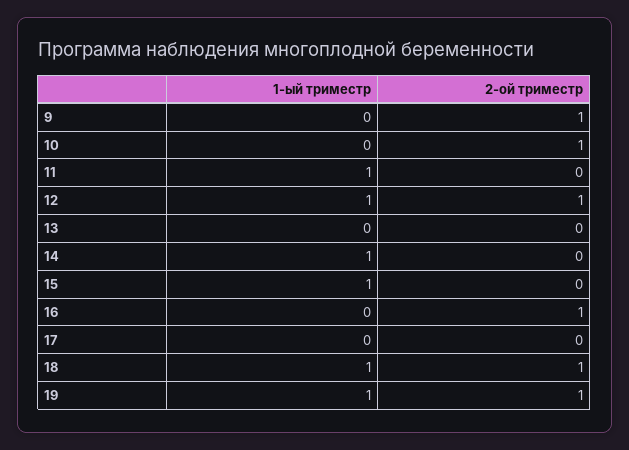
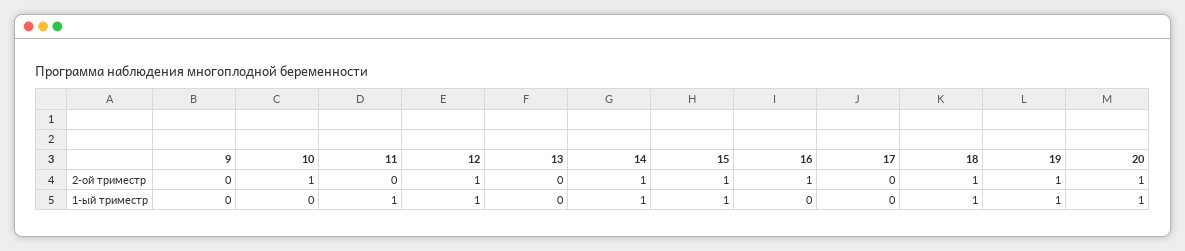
  {
    "1-ый триместр": {
      "9": 0,
      "10": 0,
      "11": 1,
      "12": 1,
      "13": 0,
      "14": 1,
      "15": 1,
      "16": 0,
      "17": 0,
      "18": 1,
-     "19": 1
+     "19": 1,
+     "20": 1
    },
    "2-ой триместр": {
-     "9": 1,
+     "9": 0,
      "10": 1,
      "11": 0,
      "12": 1,
      "13": 0,
-     "14": 0,
+     "14": 1,
-     "15": 0,
+     "15": 1,
      "16": 1,
      "17": 0,
      "18": 1,
-     "19": 1
+     "19": 1,
+     "20": 1
    }
  }

